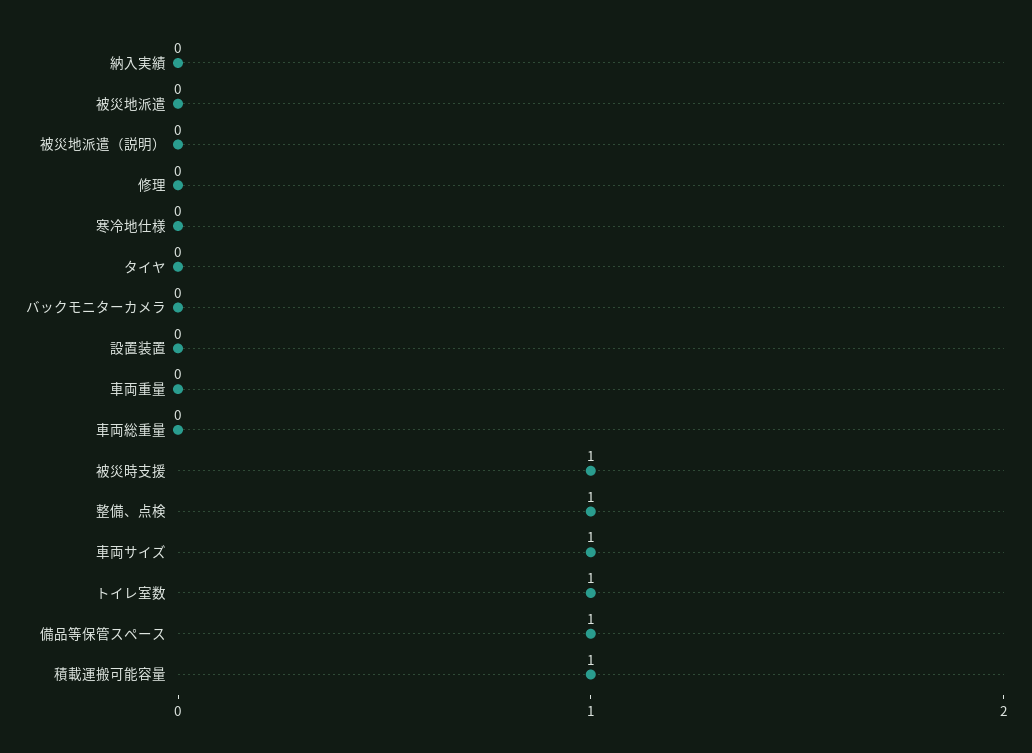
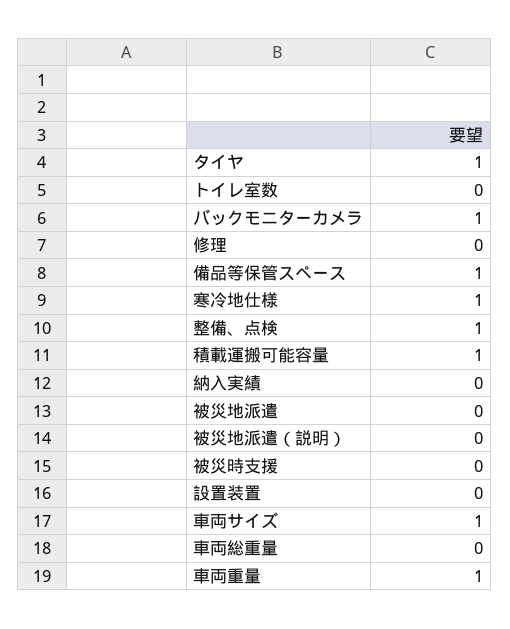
  {
    "納入実績": 0,
    "被災地派遣": 0,
    "被災地派遣（説明）": 0,
    "修理": 0,
-   "寒冷地仕様": 0,
+   "寒冷地仕様": 1,
-   "タイヤ": 0,
+   "タイヤ": 1,
-   "バックモニターカメラ": 0,
+   "バックモニターカメラ": 1,
    "設置装置": 0,
-   "車両重量": 0,
+   "車両重量": 1,
    "車両総重量": 0,
-   "被災時支援": 1,
+   "被災時支援": 0,
    "整備、点検": 1,
    "車両サイズ": 1,
-   "トイレ室数": 1,
+   "トイレ室数": 0,
    "備品等保管スペース": 1,
    "積載運搬可能容量": 1
  }

